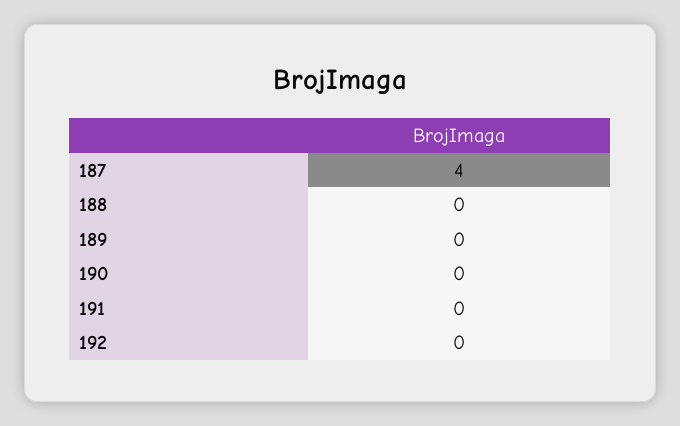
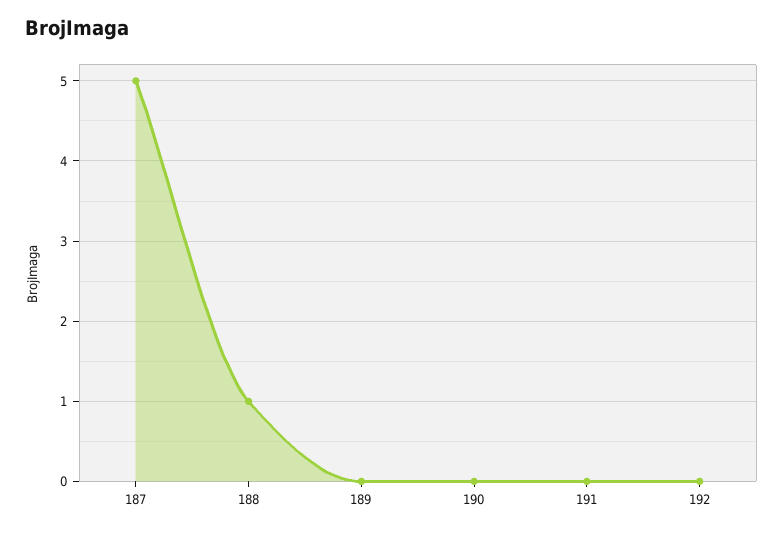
  {
-   "187": 4,
+   "187": 5,
-   "188": 0,
+   "188": 1,
    "189": 0,
    "190": 0,
    "191": 0,
    "192": 0
  }

